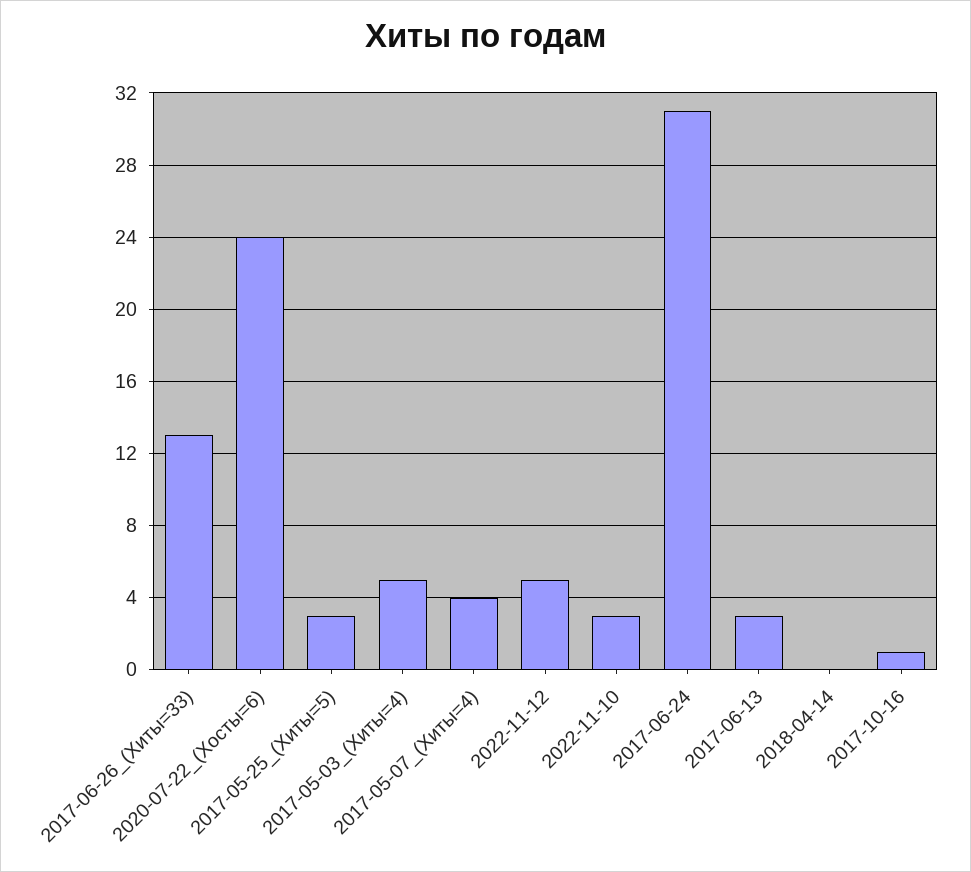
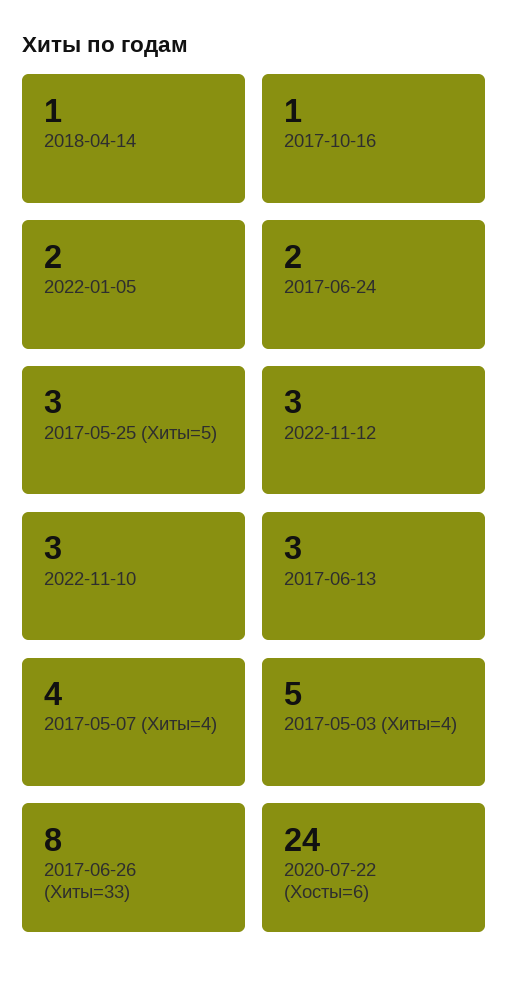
  {
-   "2017-06-26_(Хиты=33)": 13,
+   "2017-06-26_(Хиты=33)": 8,
    "2020-07-22_(Хосты=6)": 24,
    "2017-05-25_(Хиты=5)": 3,
    "2017-05-03_(Хиты=4)": 5,
    "2017-05-07_(Хиты=4)": 4,
-   "2022-11-12": 5,
+   "2022-11-12": 3,
    "2022-11-10": 3,
-   "2017-06-24": 31,
+   "2017-06-24": 2,
    "2017-06-13": 3,
-   "2018-04-14": 0,
+   "2018-04-14": 1,
-   "2017-10-16": 1
+   "2017-10-16": 1,
+   "2022-01-05": 2
  }

